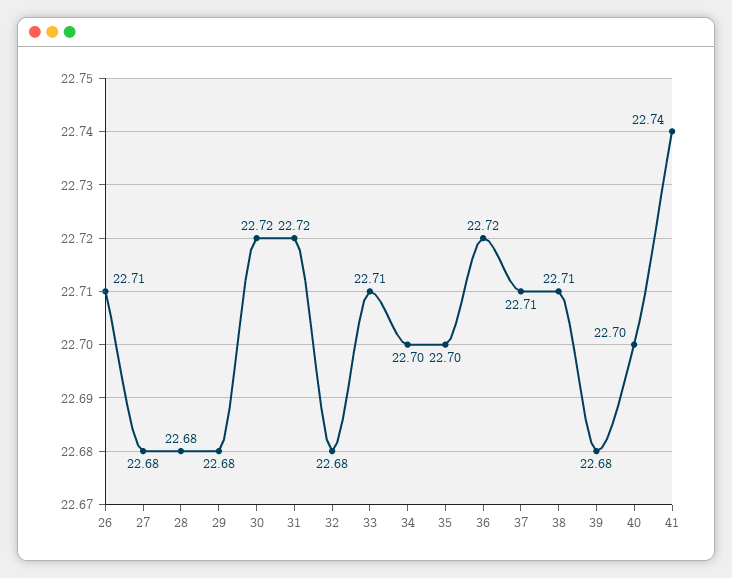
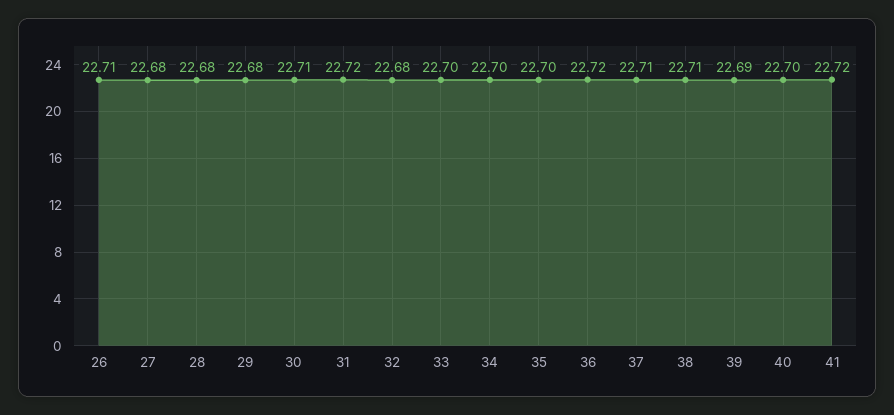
  {
    "26": 22.71,
    "27": 22.68,
    "28": 22.68,
    "29": 22.68,
-   "30": 22.72,
+   "30": 22.71,
    "31": 22.72,
    "32": 22.68,
-   "33": 22.71,
+   "33": 22.7,
    "34": 22.7,
    "35": 22.7,
    "36": 22.72,
    "37": 22.71,
    "38": 22.71,
-   "39": 22.68,
+   "39": 22.69,
    "40": 22.7,
-   "41": 22.74
+   "41": 22.72
  }

